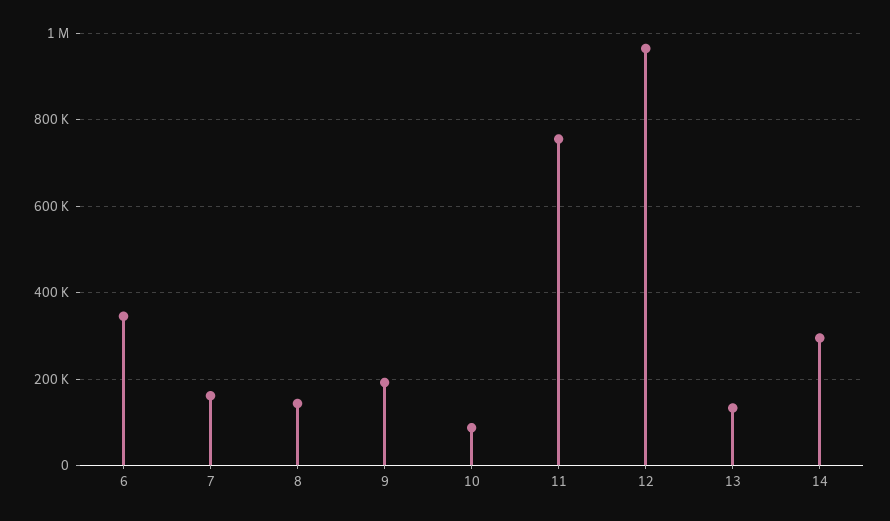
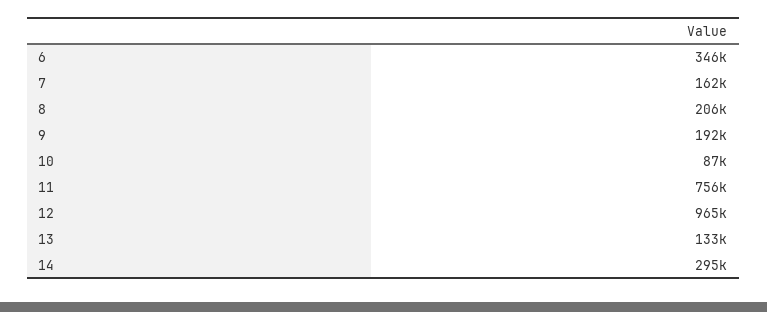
  {
    "6": 346000,
    "7": 162000,
-   "8": 140000,
+   "8": 206000,
    "9": 192000,
    "10": 87000,
    "11": 756000,
    "12": 965000,
    "13": 133000,
    "14": 295000
  }

